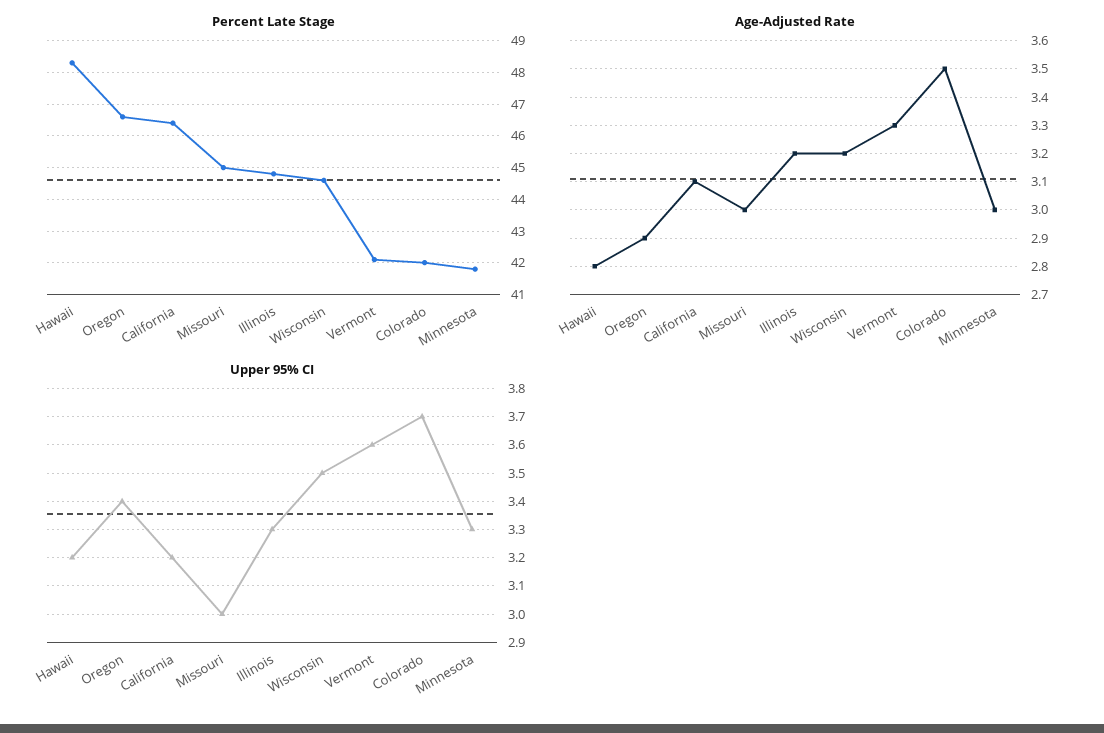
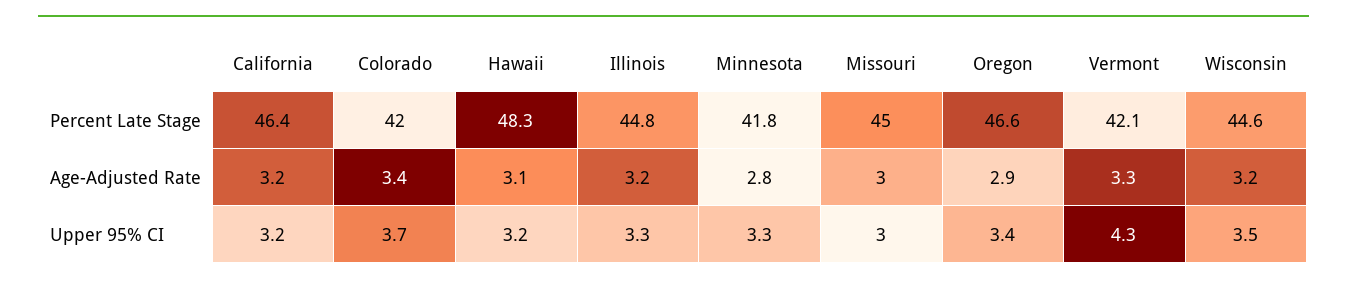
  {
    "Percent Late Stage": {
      "Hawaii": 48.3,
      "Oregon": 46.6,
      "California": 46.4,
      "Missouri": 45,
      "Illinois": 44.8,
      "Wisconsin": 44.6,
      "Vermont": 42.1,
      "Colorado": 42,
      "Minnesota": 41.8
    },
    "Age-Adjusted Rate": {
-     "Hawaii": 2.8,
+     "Hawaii": 3.1,
      "Oregon": 2.9,
-     "California": 3.1,
+     "California": 3.2,
      "Missouri": 3,
      "Illinois": 3.2,
      "Wisconsin": 3.2,
      "Vermont": 3.3,
-     "Colorado": 3.5,
+     "Colorado": 3.4,
-     "Minnesota": 3
+     "Minnesota": 2.8
    },
    "Upper 95% CI": {
      "Hawaii": 3.2,
      "Oregon": 3.4,
      "California": 3.2,
      "Missouri": 3,
      "Illinois": 3.3,
      "Wisconsin": 3.5,
-     "Vermont": 3.6,
+     "Vermont": 4.3,
      "Colorado": 3.7,
      "Minnesota": 3.3
    }
  }

